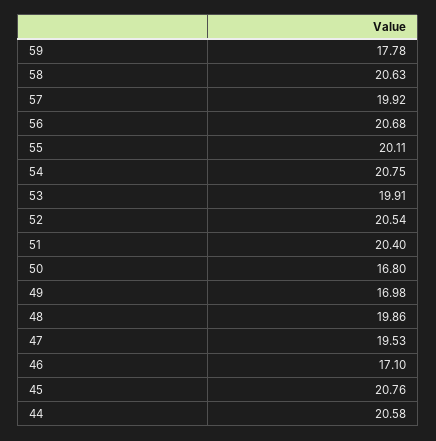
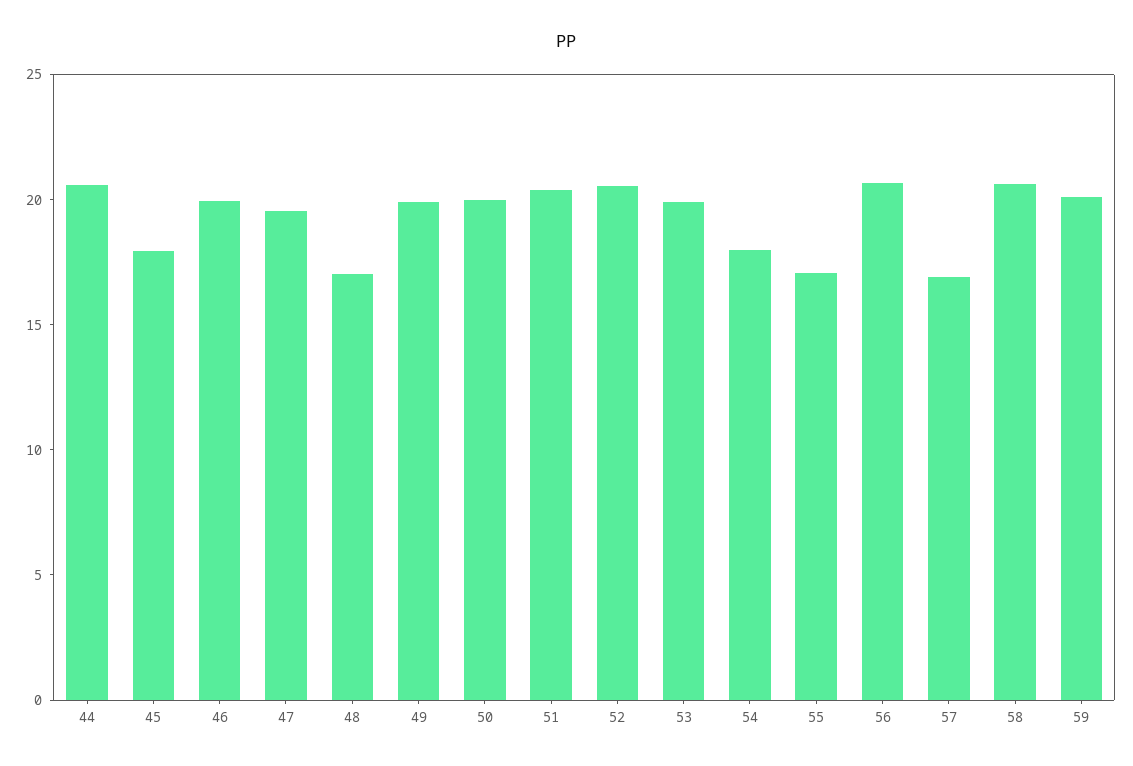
  {
-   "59": 17.78,
+   "59": 20,
    "58": 20.63,
-   "57": 19.92,
+   "57": 17,
    "56": 20.68,
-   "55": 20.11,
+   "55": 17,
-   "54": 20.75,
+   "54": 18,
    "53": 19.91,
    "52": 20.54,
    "51": 20.4,
-   "50": 16.8,
+   "50": 20,
-   "49": 16.98,
+   "49": 20,
-   "48": 19.86,
+   "48": 17,
    "47": 19.53,
-   "46": 17.1,
+   "46": 20,
-   "45": 20.76,
+   "45": 18,
    "44": 20.58
  }

